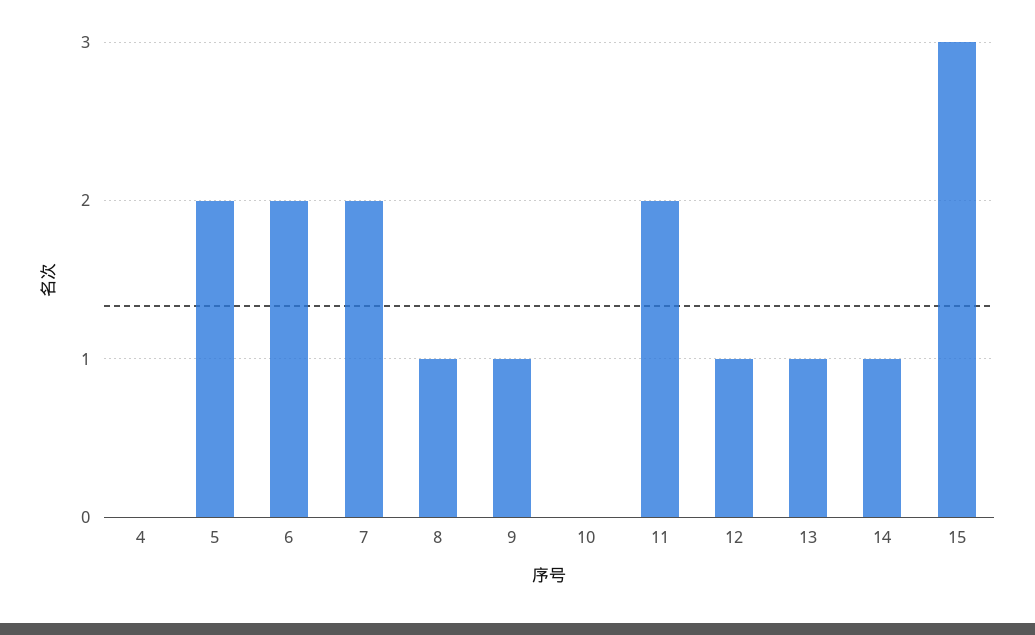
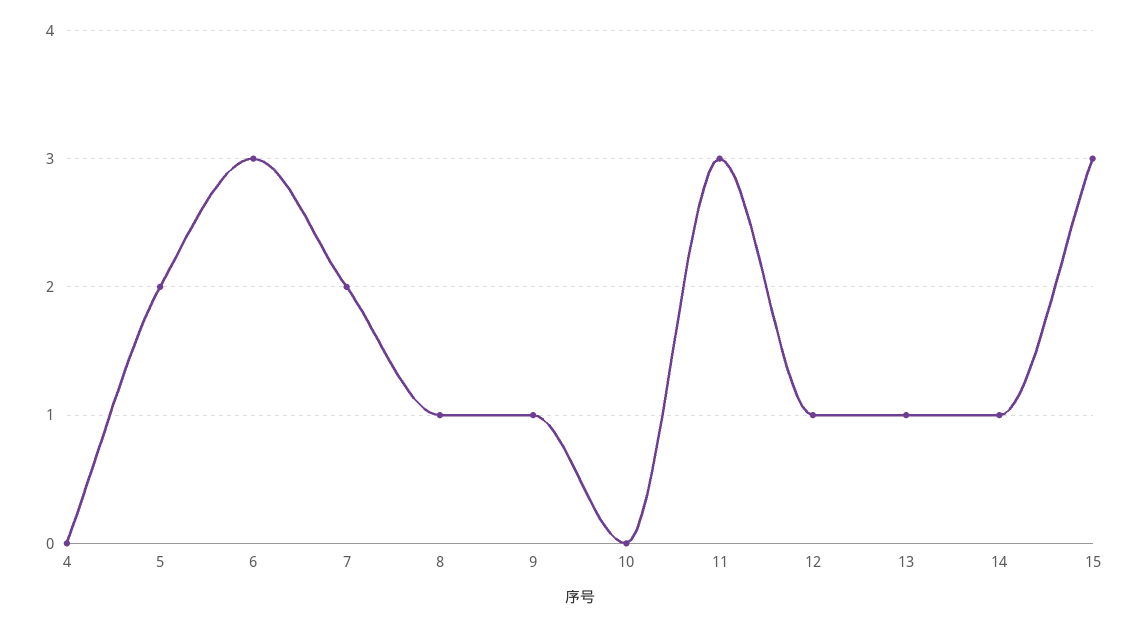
  {
    "4": 0,
    "5": 2,
-   "6": 2,
+   "6": 3,
    "7": 2,
    "8": 1,
    "9": 1,
    "10": 0,
-   "11": 2,
+   "11": 3,
    "12": 1,
    "13": 1,
    "14": 1,
    "15": 3
  }

